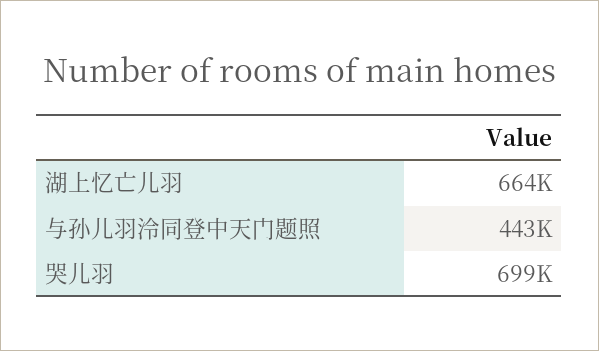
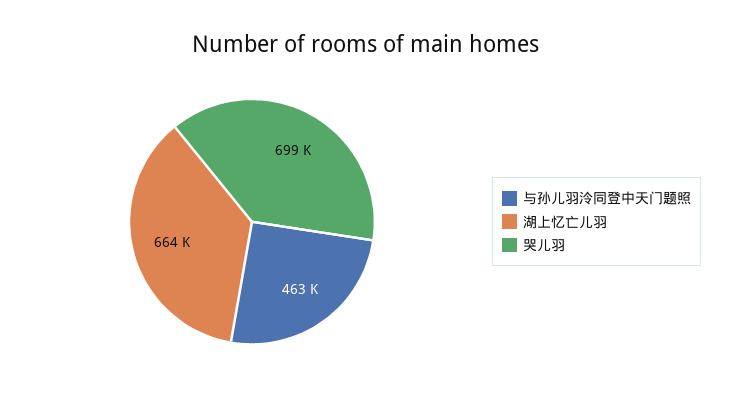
  {
    "湖上忆亡儿羽": 664000,
-   "与孙儿羽泠同登中天门题照": 443000,
+   "与孙儿羽泠同登中天门题照": 463000,
    "哭儿羽": 699000
  }

